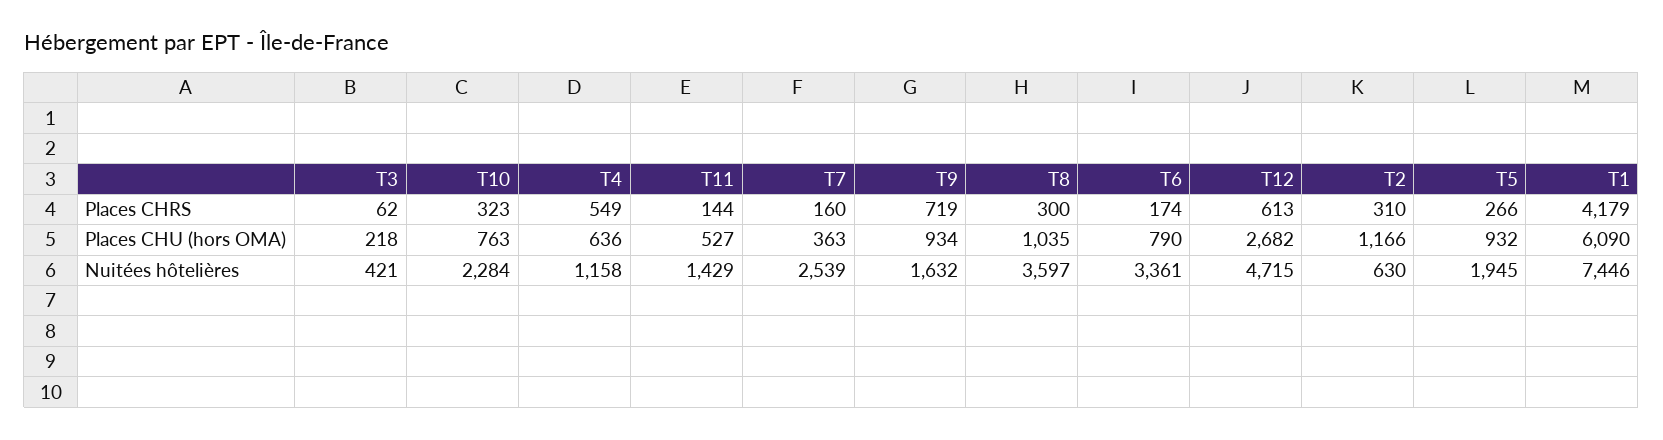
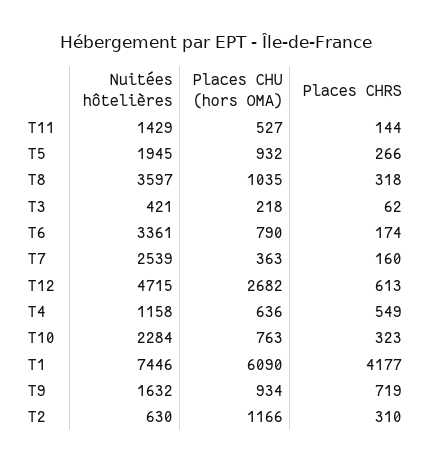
  {
    "T3": {
      "Places CHRS": 62,
      "Places CHU (hors OMA)": 218,
      "Nuitées hôtelières": 421
    },
    "T10": {
      "Places CHRS": 323,
      "Places CHU (hors OMA)": 763,
      "Nuitées hôtelières": 2284
    },
    "T4": {
      "Places CHRS": 549,
      "Places CHU (hors OMA)": 636,
      "Nuitées hôtelières": 1158
    },
    "T11": {
      "Places CHRS": 144,
      "Places CHU (hors OMA)": 527,
      "Nuitées hôtelières": 1429
    },
    "T7": {
      "Places CHRS": 160,
      "Places CHU (hors OMA)": 363,
      "Nuitées hôtelières": 2539
    },
    "T9": {
      "Places CHRS": 719,
      "Places CHU (hors OMA)": 934,
      "Nuitées hôtelières": 1632
    },
    "T8": {
-     "Places CHRS": 300,
+     "Places CHRS": 318,
      "Places CHU (hors OMA)": 1035,
      "Nuitées hôtelières": 3597
    },
    "T6": {
      "Places CHRS": 174,
      "Places CHU (hors OMA)": 790,
      "Nuitées hôtelières": 3361
    },
    "T12": {
      "Places CHRS": 613,
      "Places CHU (hors OMA)": 2682,
      "Nuitées hôtelières": 4715
    },
    "T2": {
      "Places CHRS": 310,
      "Places CHU (hors OMA)": 1166,
      "Nuitées hôtelières": 630
    },
    "T5": {
      "Places CHRS": 266,
      "Places CHU (hors OMA)": 932,
      "Nuitées hôtelières": 1945
    },
    "T1": {
-     "Places CHRS": 4179,
+     "Places CHRS": 4177,
      "Places CHU (hors OMA)": 6090,
      "Nuitées hôtelières": 7446
    }
  }

